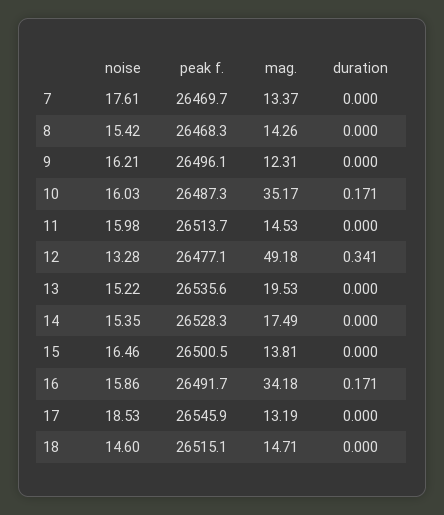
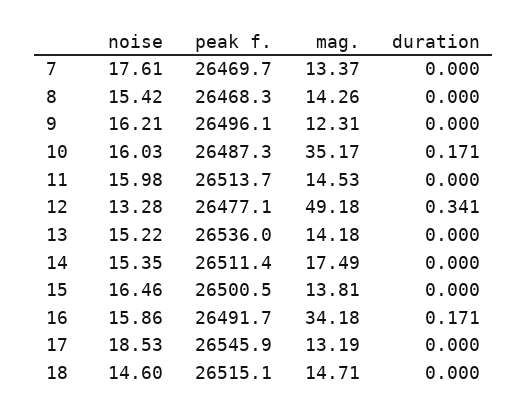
  {
    "noise": {
      "7": 17.61,
      "8": 15.42,
      "9": 16.21,
      "10": 16.03,
      "11": 15.98,
      "12": 13.28,
      "13": 15.22,
      "14": 15.35,
      "15": 16.46,
      "16": 15.86,
      "17": 18.53,
      "18": 14.6
    },
    "peak f.": {
      "7": 26469.7,
      "8": 26468.3,
      "9": 26496.1,
      "10": 26487.3,
      "11": 26513.7,
      "12": 26477.1,
-     "13": 26535.6,
+     "13": 26536,
-     "14": 26528.3,
+     "14": 26511.4,
      "15": 26500.5,
      "16": 26491.7,
      "17": 26545.9,
      "18": 26515.1
    },
    "mag.": {
      "7": 13.37,
      "8": 14.26,
      "9": 12.31,
      "10": 35.17,
      "11": 14.53,
      "12": 49.18,
-     "13": 19.53,
+     "13": 14.18,
      "14": 17.49,
      "15": 13.81,
      "16": 34.18,
      "17": 13.19,
      "18": 14.71
    },
    "duration": {
      "7": 0,
      "8": 0,
      "9": 0,
      "10": 0.171,
      "11": 0,
      "12": 0.341,
      "13": 0,
      "14": 0,
      "15": 0,
      "16": 0.171,
      "17": 0,
      "18": 0
    }
  }

